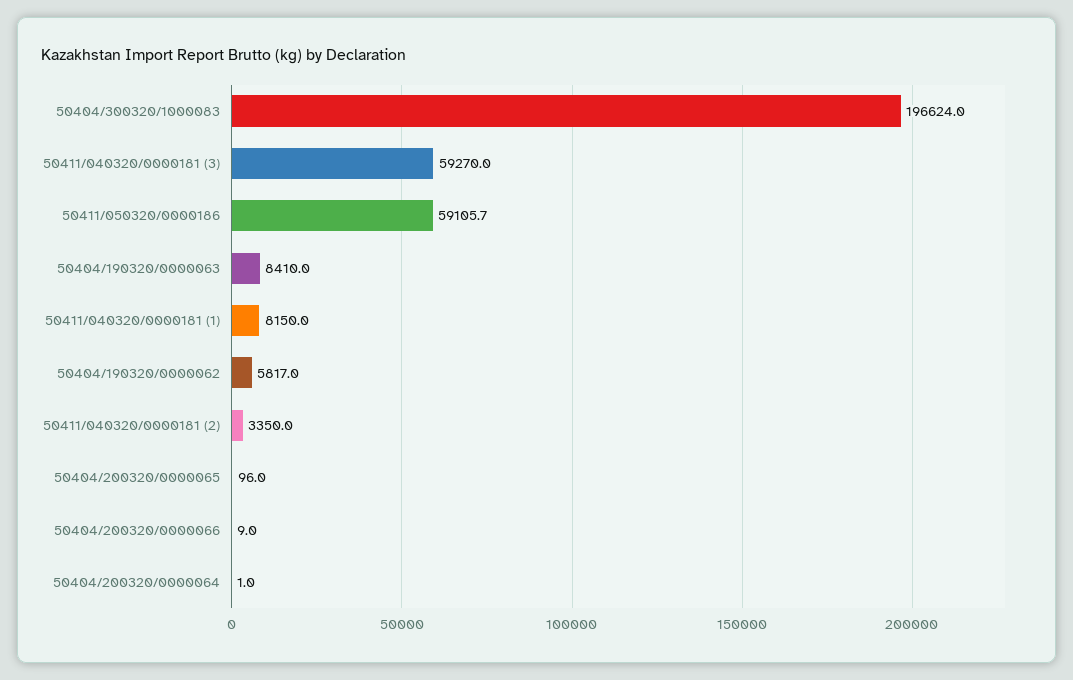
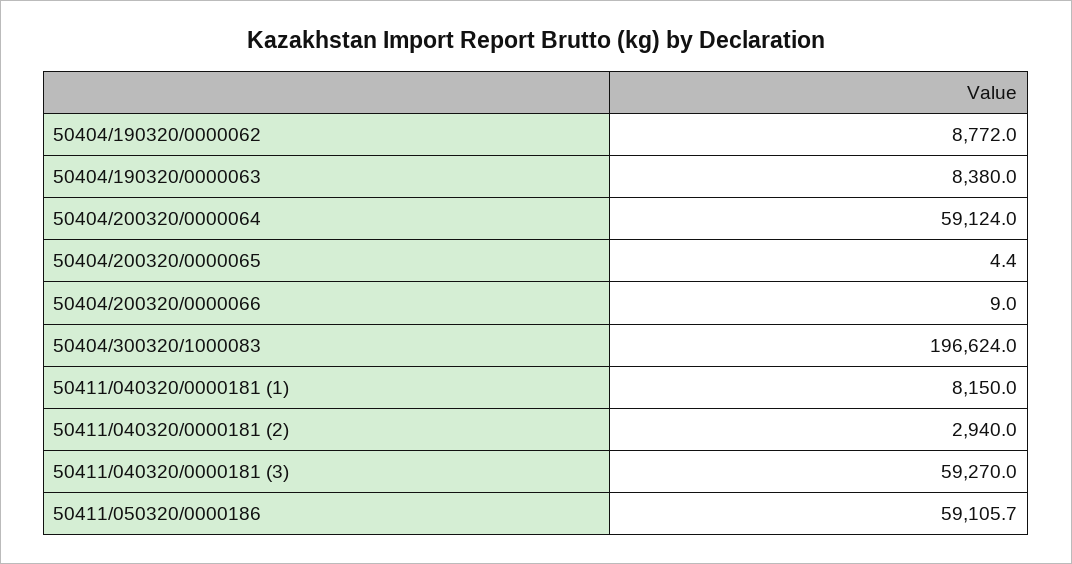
  {
    "50404/300320/1000083": 196624,
    "50411/040320/0000181 (3)": 59270,
    "50411/050320/0000186": 59105.7,
-   "50404/190320/0000063": 8410,
+   "50404/190320/0000063": 8380,
    "50411/040320/0000181 (1)": 8150,
-   "50404/190320/0000062": 5817,
+   "50404/190320/0000062": 8772,
-   "50411/040320/0000181 (2)": 3350,
+   "50411/040320/0000181 (2)": 2940,
-   "50404/200320/0000065": 96,
+   "50404/200320/0000065": 4.4,
    "50404/200320/0000066": 9,
-   "50404/200320/0000064": 1
+   "50404/200320/0000064": 59124
  }

